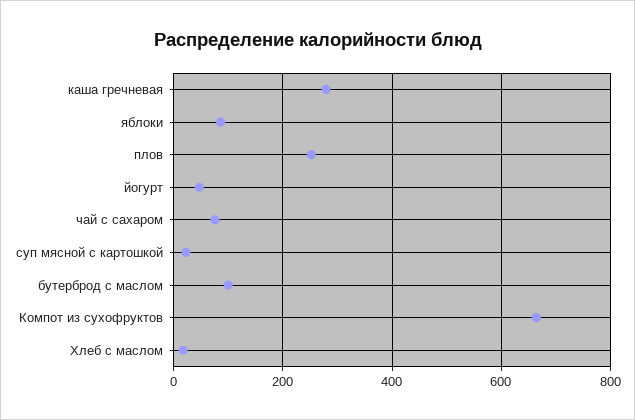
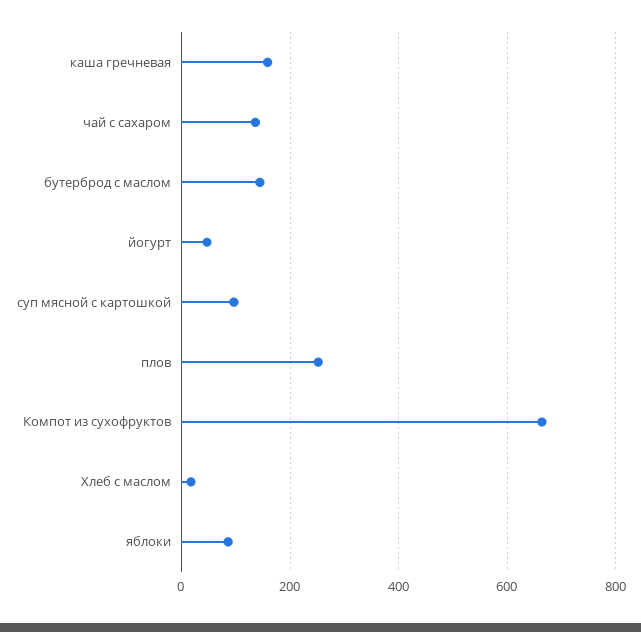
  {
-   "каша гречневая": 280,
+   "каша гречневая": 160,
    "яблоки": 80,
    "плов": 260,
    "йогурт": 40,
-   "чай с сахаром": 80,
+   "чай с сахаром": 140,
-   "суп мясной с картошкой": 20,
+   "суп мясной с картошкой": 100,
-   "бутерброд с маслом": 100,
+   "бутерброд с маслом": 140,
    "Компот из сухофруктов": 660,
    "Хлеб с маслом": 20
  }

